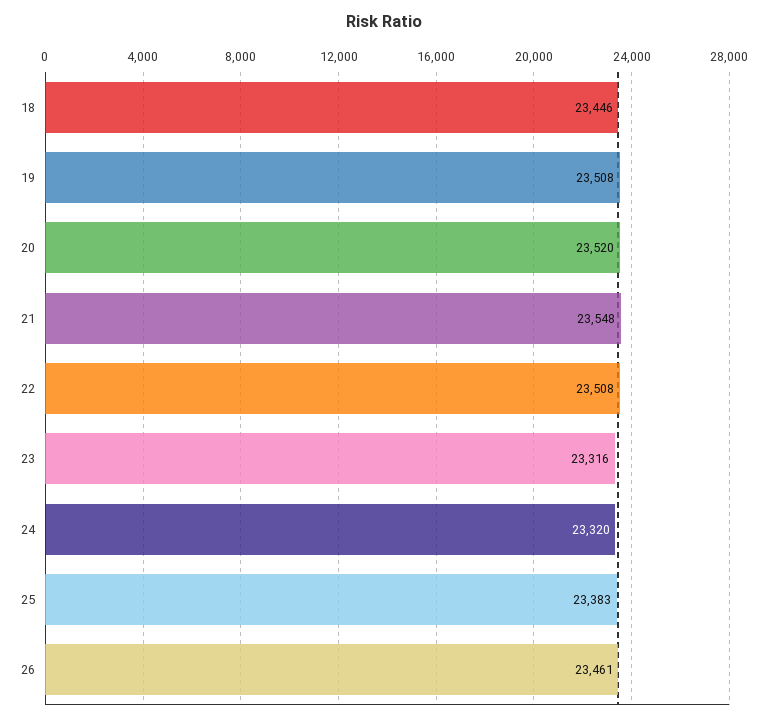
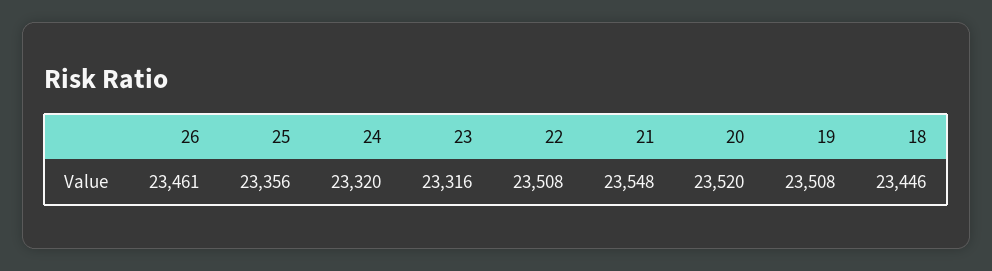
  {
    "18": 23446,
    "19": 23508,
    "20": 23520,
    "21": 23548,
    "22": 23508,
    "23": 23316,
    "24": 23320,
-   "25": 23383,
+   "25": 23356,
    "26": 23461
  }

